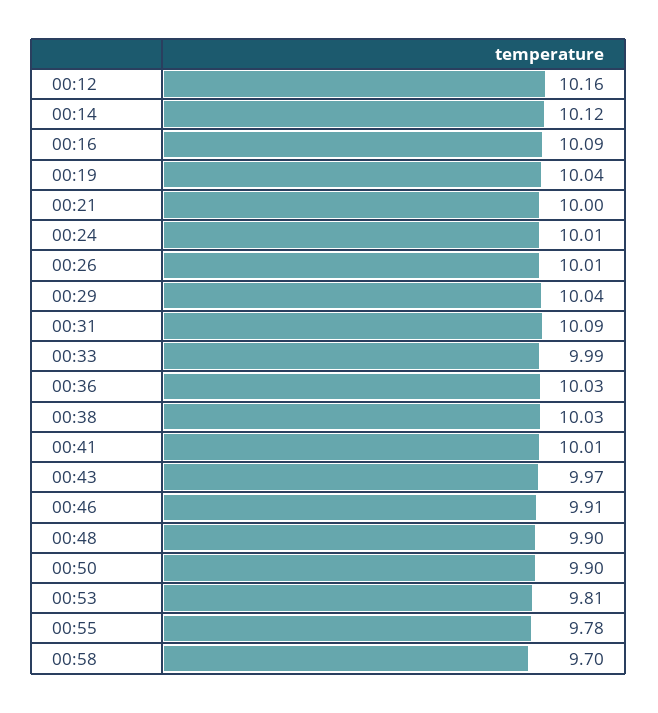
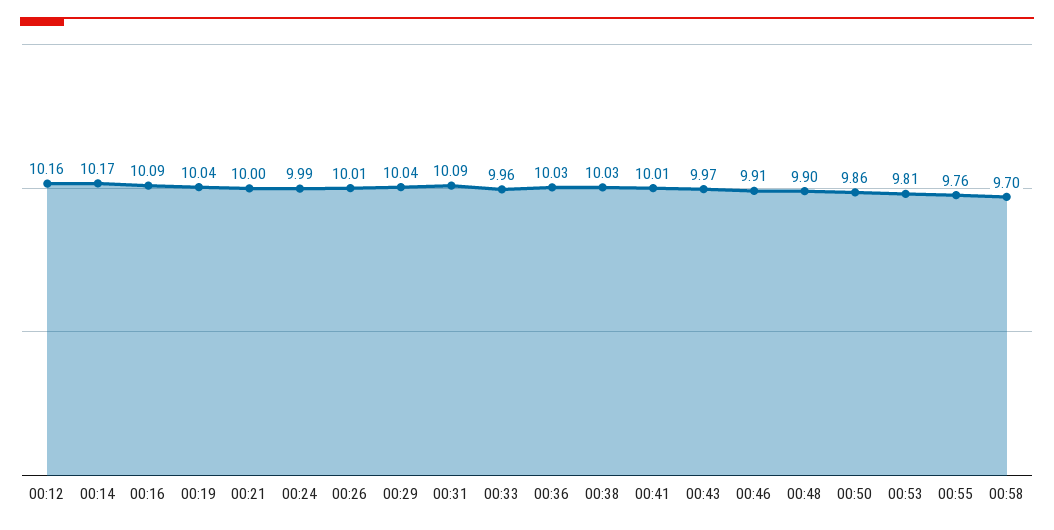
  {
    "00:12": 10.16,
-   "00:14": 10.12,
+   "00:14": 10.17,
    "00:16": 10.09,
    "00:19": 10.04,
    "00:21": 10,
-   "00:24": 10.01,
+   "00:24": 9.99,
    "00:26": 10.01,
    "00:29": 10.04,
    "00:31": 10.09,
-   "00:33": 9.99,
+   "00:33": 9.96,
    "00:36": 10.03,
    "00:38": 10.03,
    "00:41": 10.01,
    "00:43": 9.97,
    "00:46": 9.91,
    "00:48": 9.9,
-   "00:50": 9.9,
+   "00:50": 9.86,
    "00:53": 9.81,
-   "00:55": 9.78,
+   "00:55": 9.76,
    "00:58": 9.7
  }

